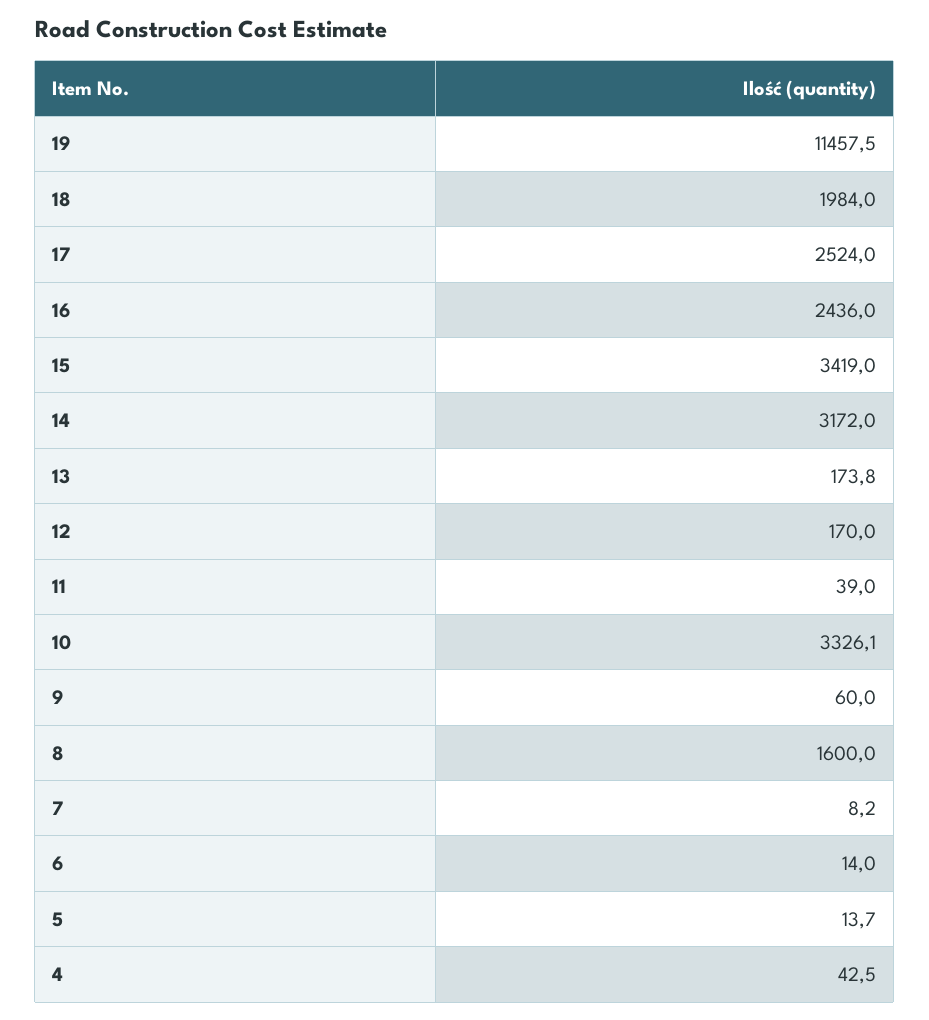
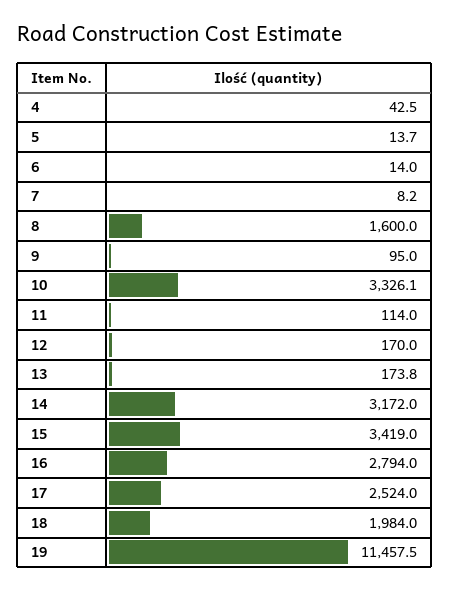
  {
    "19": 11457.5,
    "18": 1984,
    "17": 2524,
-   "16": 2436,
+   "16": 2794,
    "15": 3419,
    "14": 3172,
    "13": 173.8,
    "12": 170,
-   "11": 39,
+   "11": 114,
    "10": 3326.1,
-   "9": 60,
+   "9": 95,
    "8": 1600,
    "7": 8.2,
    "6": 14,
    "5": 13.7,
    "4": 42.5
  }

